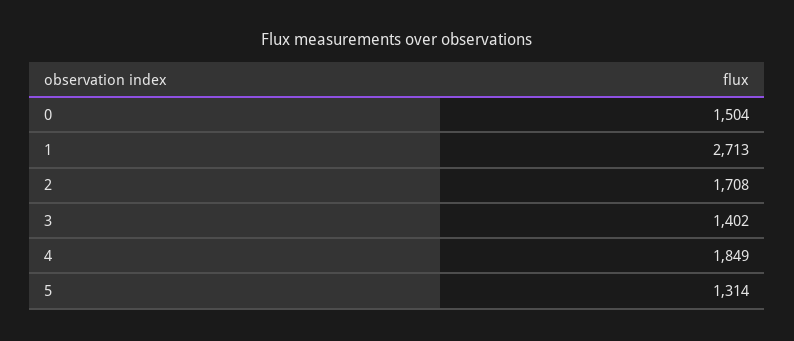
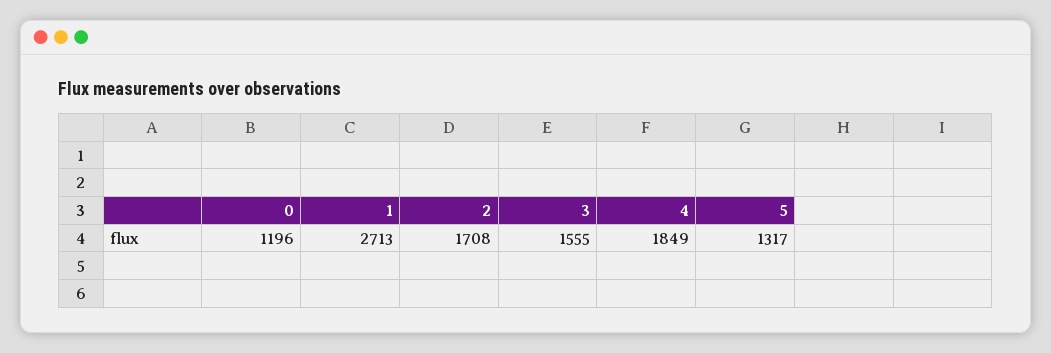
  {
-   "0": 1504,
+   "0": 1196,
    "1": 2713,
    "2": 1708,
-   "3": 1402,
+   "3": 1555,
    "4": 1849,
-   "5": 1314
+   "5": 1317
  }

